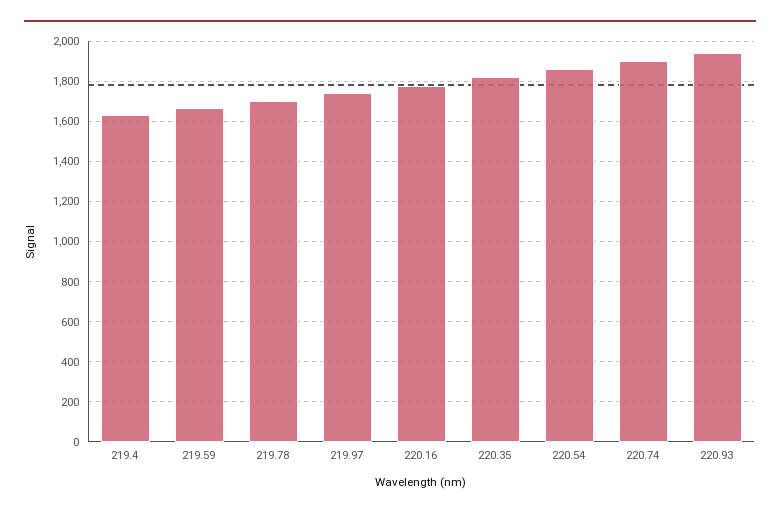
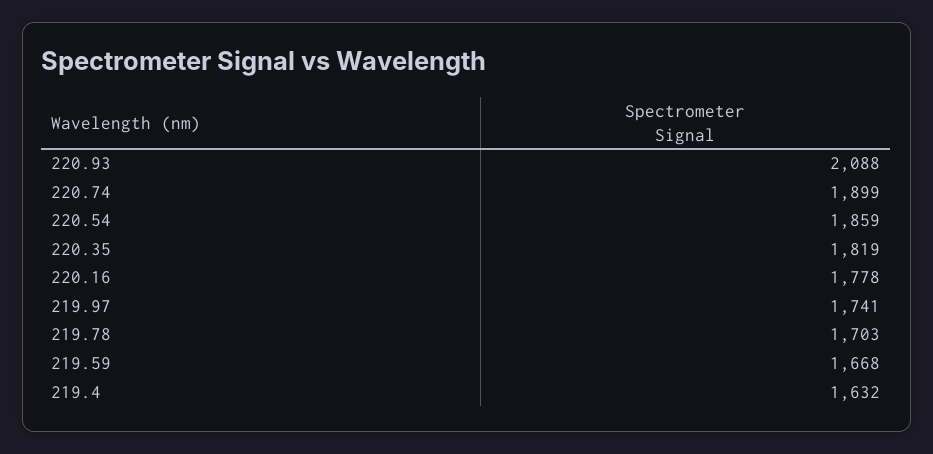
  {
    "219.4": 1632,
    "219.59": 1668,
    "219.78": 1703,
    "219.97": 1741,
    "220.16": 1778,
    "220.35": 1819,
    "220.54": 1859,
    "220.74": 1899,
-   "220.93": 1950
+   "220.93": 2088
  }

